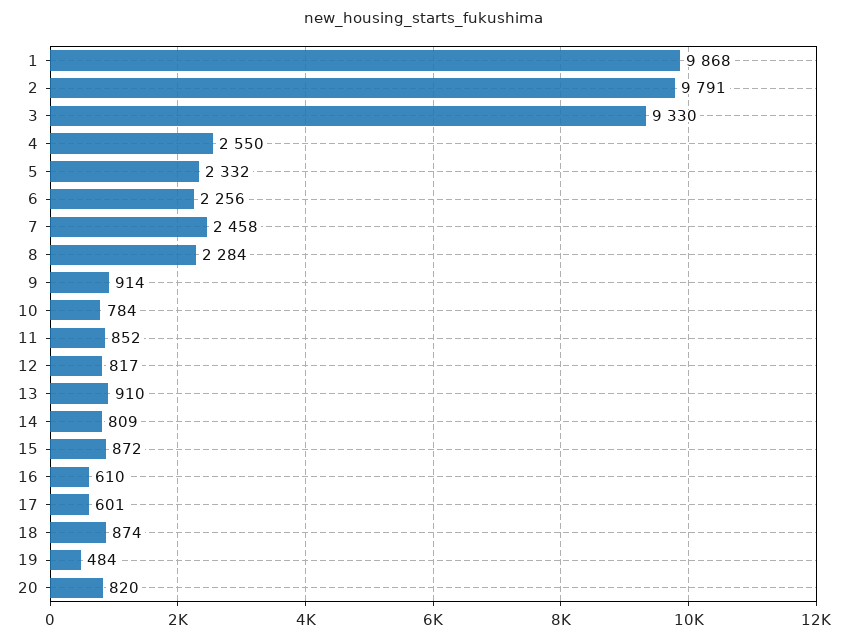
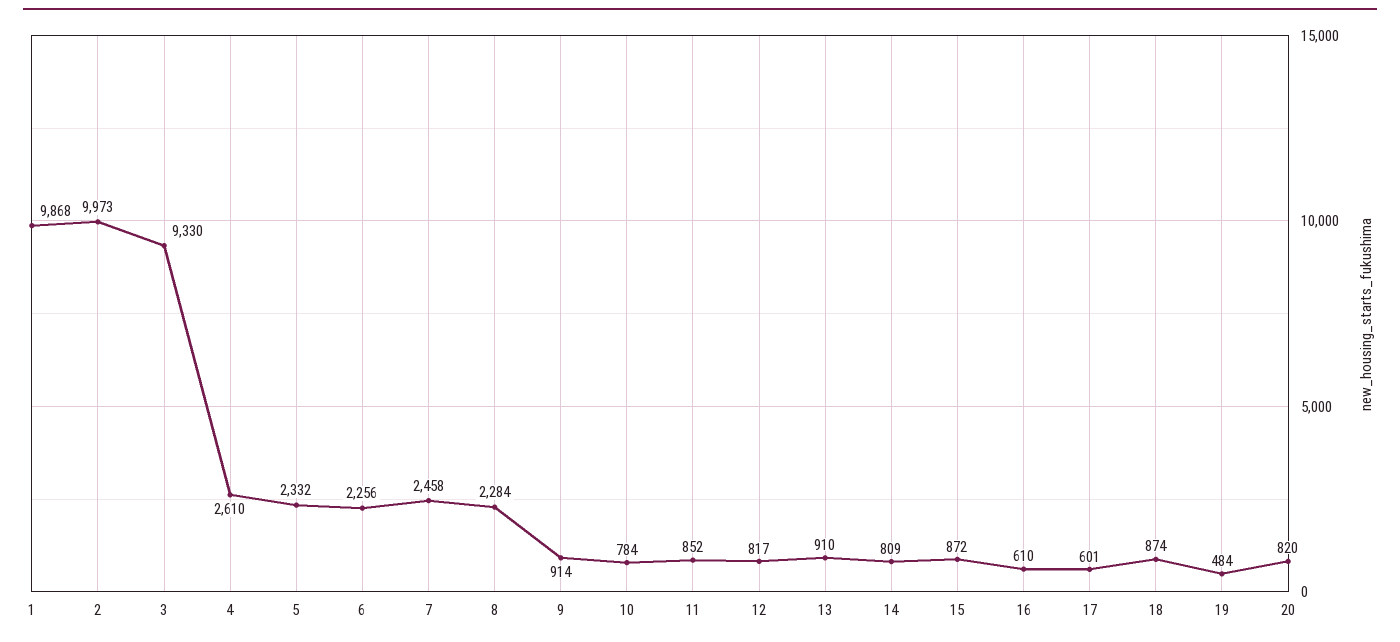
  {
    "1": 9868,
-   "2": 9791,
+   "2": 9973,
    "3": 9330,
-   "4": 2550,
+   "4": 2610,
    "5": 2332,
    "6": 2256,
    "7": 2458,
    "8": 2284,
    "9": 914,
    "10": 784,
    "11": 852,
    "12": 817,
    "13": 910,
    "14": 809,
    "15": 872,
    "16": 610,
    "17": 601,
    "18": 874,
    "19": 484,
    "20": 820
  }

